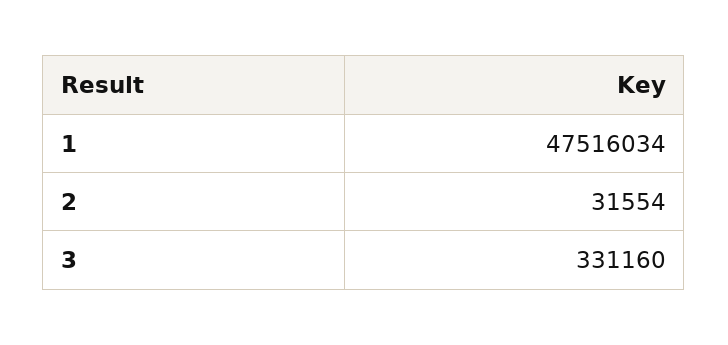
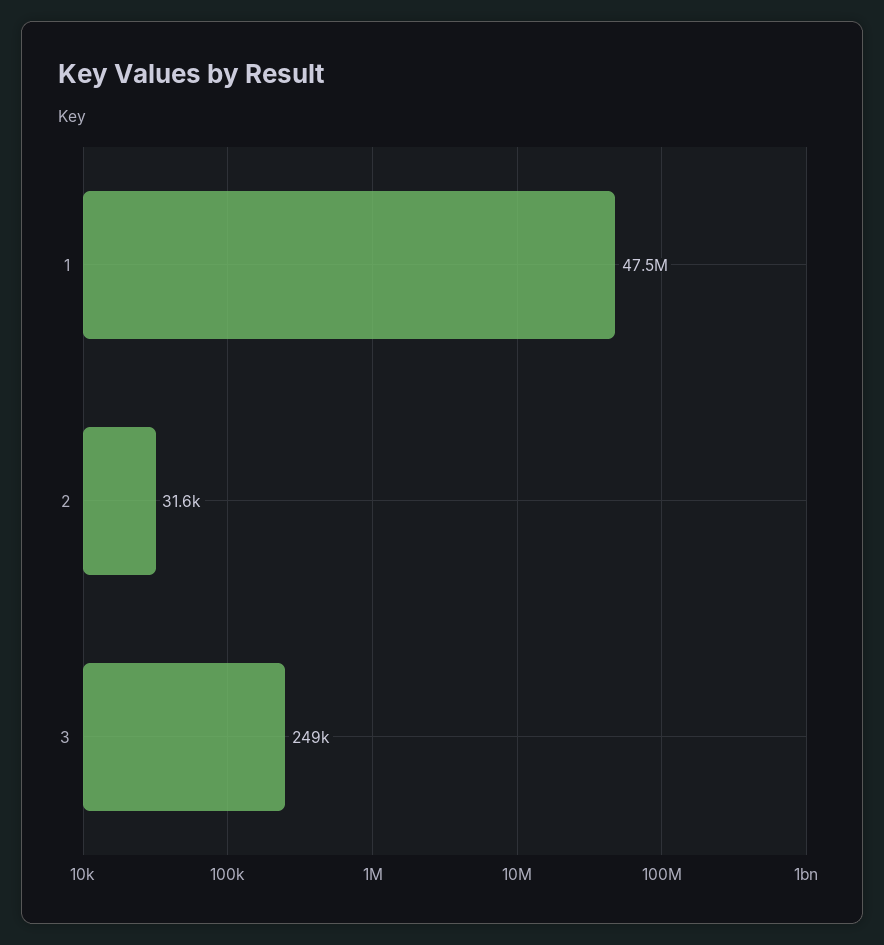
  {
    "1": 47516034,
    "2": 31554,
-   "3": 331160
+   "3": 249000
  }

